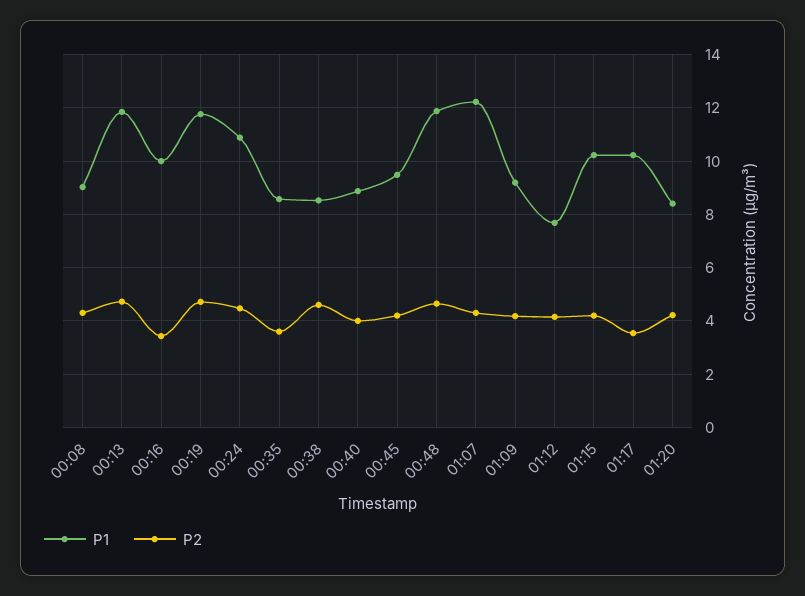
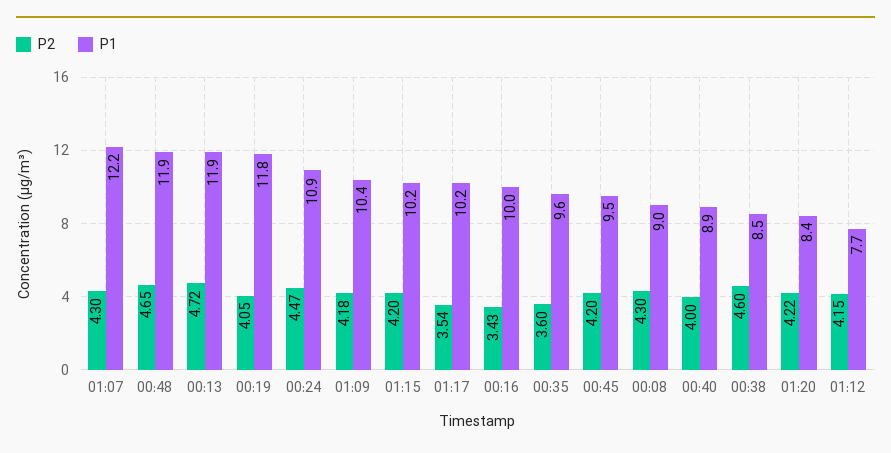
  {
    "P1": {
      "00:08": 9,
      "00:13": 11.9,
      "00:16": 10,
      "00:19": 11.8,
      "00:24": 10.9,
-     "00:35": 8.5,
+     "00:35": 9.6,
      "00:38": 8.5,
      "00:40": 8.9,
      "00:45": 9.5,
      "00:48": 11.9,
      "01:07": 12.2,
-     "01:09": 9.25,
+     "01:09": 10.4,
      "01:12": 7.7,
      "01:15": 10.2,
      "01:17": 10.2,
      "01:20": 8.4
    },
    "P2": {
      "00:08": 4.3,
      "00:13": 4.72,
      "00:16": 3.43,
-     "00:19": 4.75,
+     "00:19": 4.05,
      "00:24": 4.47,
      "00:35": 3.6,
      "00:38": 4.6,
      "00:40": 4,
      "00:45": 4.2,
      "00:48": 4.65,
      "01:07": 4.3,
      "01:09": 4.18,
      "01:12": 4.15,
      "01:15": 4.2,
      "01:17": 3.54,
      "01:20": 4.22
    }
  }

